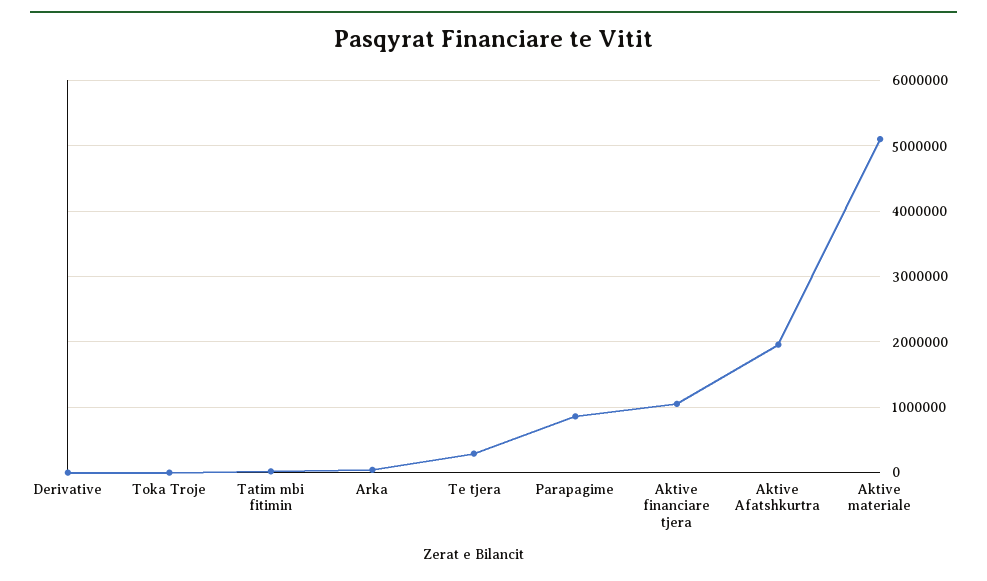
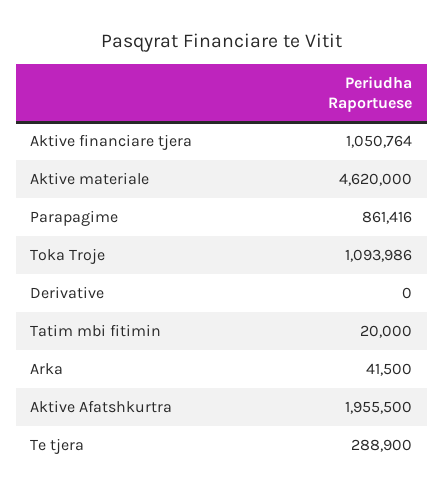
  {
    "Derivative": 0,
-   "Toka Troje": 0,
+   "Toka Troje": 1093986,
    "Tatim mbi fitimin": 20000,
    "Arka": 41500,
    "Te tjera": 288900,
    "Parapagime": 861416,
    "Aktive financiare tjera": 1050764,
    "Aktive Afatshkurtra": 1955500,
-   "Aktive materiale": 5100000
+   "Aktive materiale": 4620000
  }

